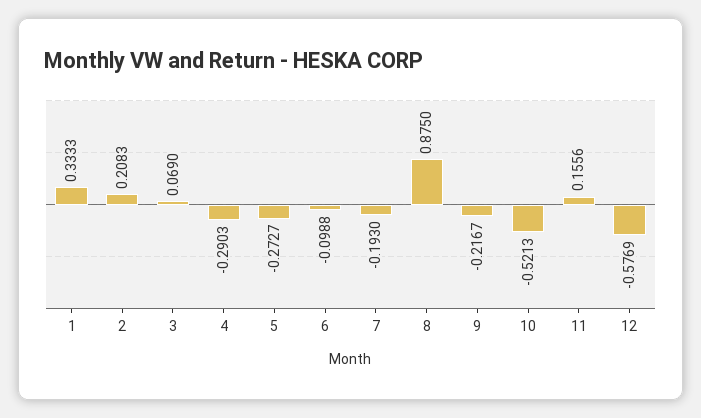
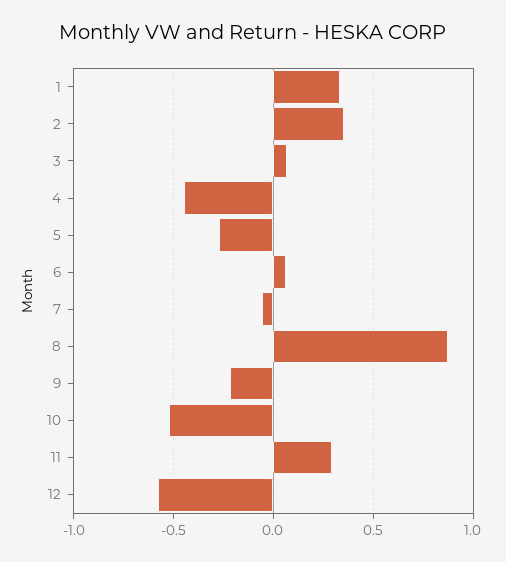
  {
    "1": 0.3333,
-   "2": 0.2083,
+   "2": 0.35,
    "3": 0.069,
-   "4": -0.2903,
+   "4": -0.45,
    "5": -0.2727,
-   "6": -0.0988,
+   "6": 0.05,
-   "7": -0.193,
+   "7": -0.05,
    "8": 0.875,
    "9": -0.2167,
    "10": -0.5213,
-   "11": 0.1556,
+   "11": 0.3,
    "12": -0.5769
  }

